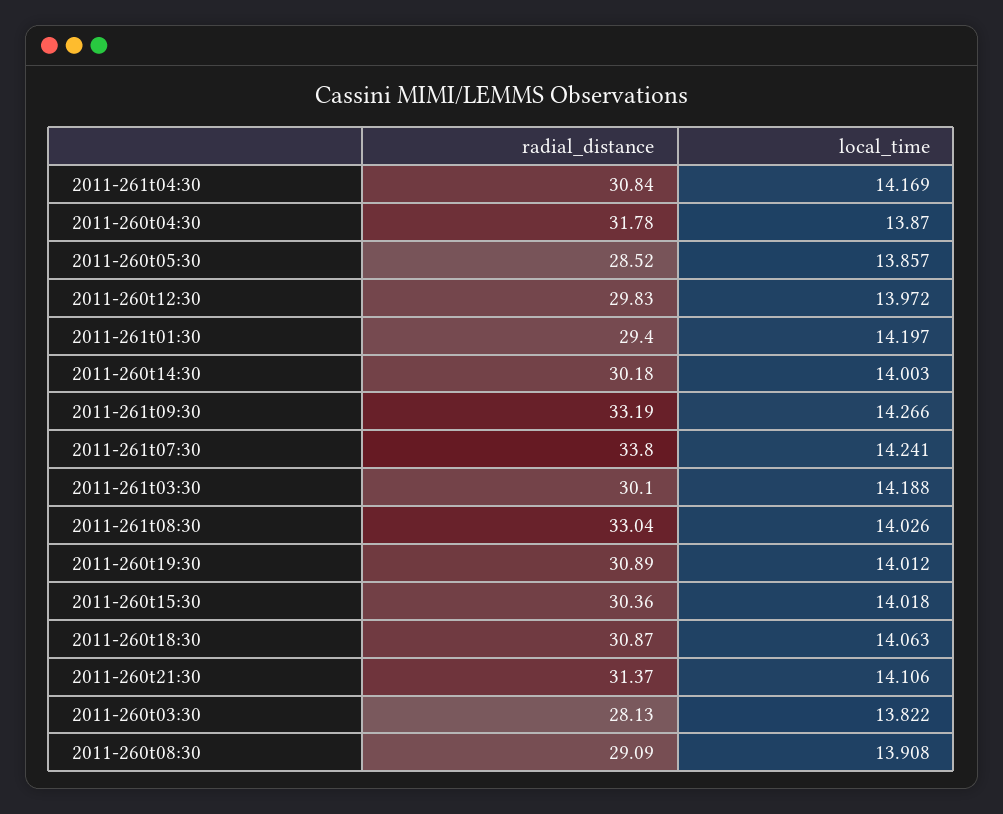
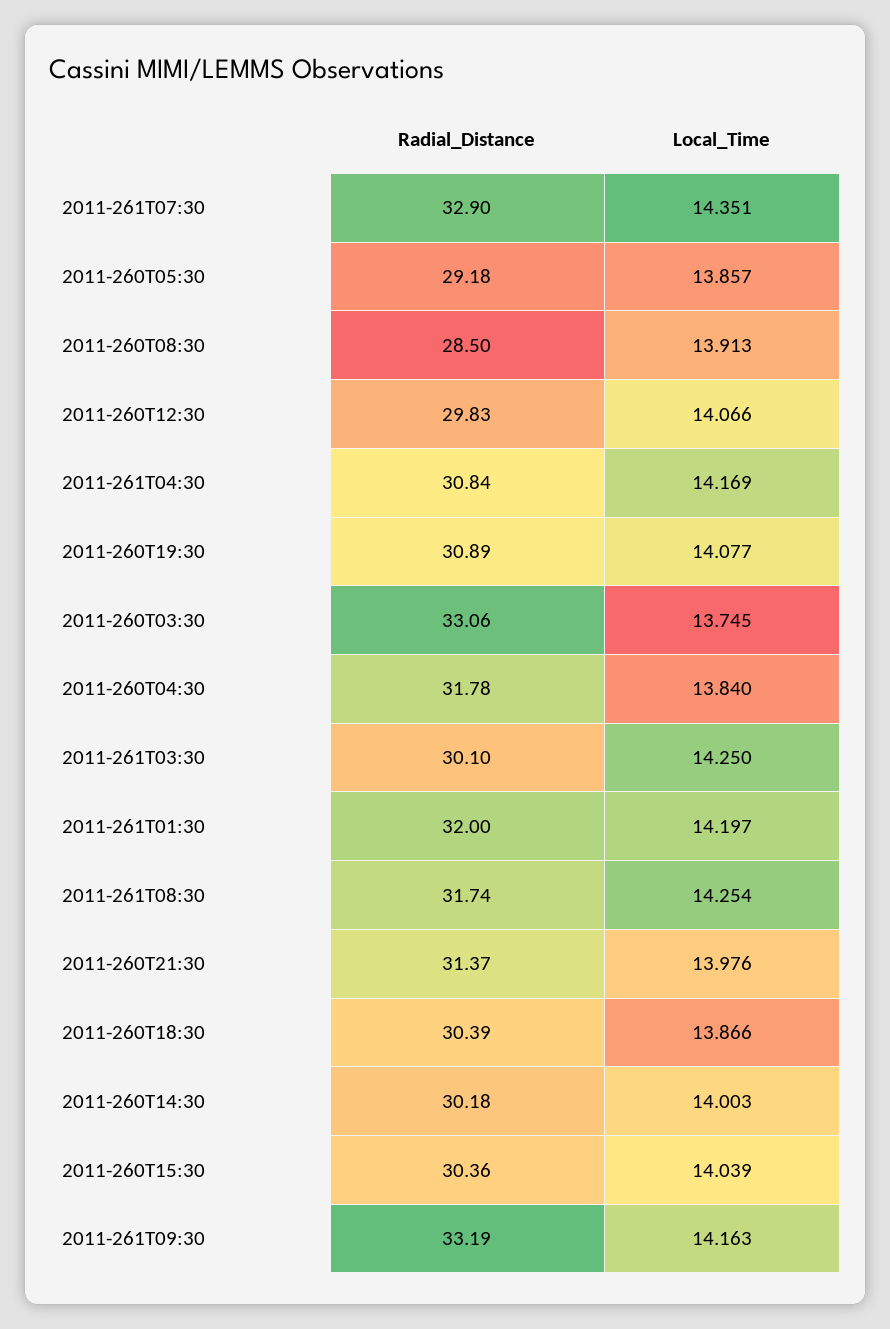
  {
    "radial_distance": {
      "2011-261t04:30": 30.84,
      "2011-260t04:30": 31.78,
-     "2011-260t05:30": 28.52,
+     "2011-260t05:30": 29.18,
      "2011-260t12:30": 29.83,
-     "2011-261t01:30": 29.4,
+     "2011-261t01:30": 32,
      "2011-260t14:30": 30.18,
      "2011-261t09:30": 33.19,
-     "2011-261t07:30": 33.8,
+     "2011-261t07:30": 32.9,
      "2011-261t03:30": 30.1,
-     "2011-261t08:30": 33.04,
+     "2011-261t08:30": 31.74,
      "2011-260t19:30": 30.89,
      "2011-260t15:30": 30.36,
-     "2011-260t18:30": 30.87,
+     "2011-260t18:30": 30.39,
      "2011-260t21:30": 31.37,
-     "2011-260t03:30": 28.13,
+     "2011-260t03:30": 33.06,
-     "2011-260t08:30": 29.09
+     "2011-260t08:30": 28.5
    },
    "local_time": {
      "2011-261t04:30": 14.169,
-     "2011-260t04:30": 13.87,
+     "2011-260t04:30": 13.84,
      "2011-260t05:30": 13.857,
-     "2011-260t12:30": 13.972,
+     "2011-260t12:30": 14.066,
      "2011-261t01:30": 14.197,
      "2011-260t14:30": 14.003,
-     "2011-261t09:30": 14.266,
+     "2011-261t09:30": 14.163,
-     "2011-261t07:30": 14.241,
+     "2011-261t07:30": 14.351,
-     "2011-261t03:30": 14.188,
+     "2011-261t03:30": 14.25,
-     "2011-261t08:30": 14.026,
+     "2011-261t08:30": 14.254,
-     "2011-260t19:30": 14.012,
+     "2011-260t19:30": 14.077,
-     "2011-260t15:30": 14.018,
+     "2011-260t15:30": 14.039,
-     "2011-260t18:30": 14.063,
+     "2011-260t18:30": 13.866,
-     "2011-260t21:30": 14.106,
+     "2011-260t21:30": 13.976,
-     "2011-260t03:30": 13.822,
+     "2011-260t03:30": 13.745,
-     "2011-260t08:30": 13.908
+     "2011-260t08:30": 13.913
    }
  }

